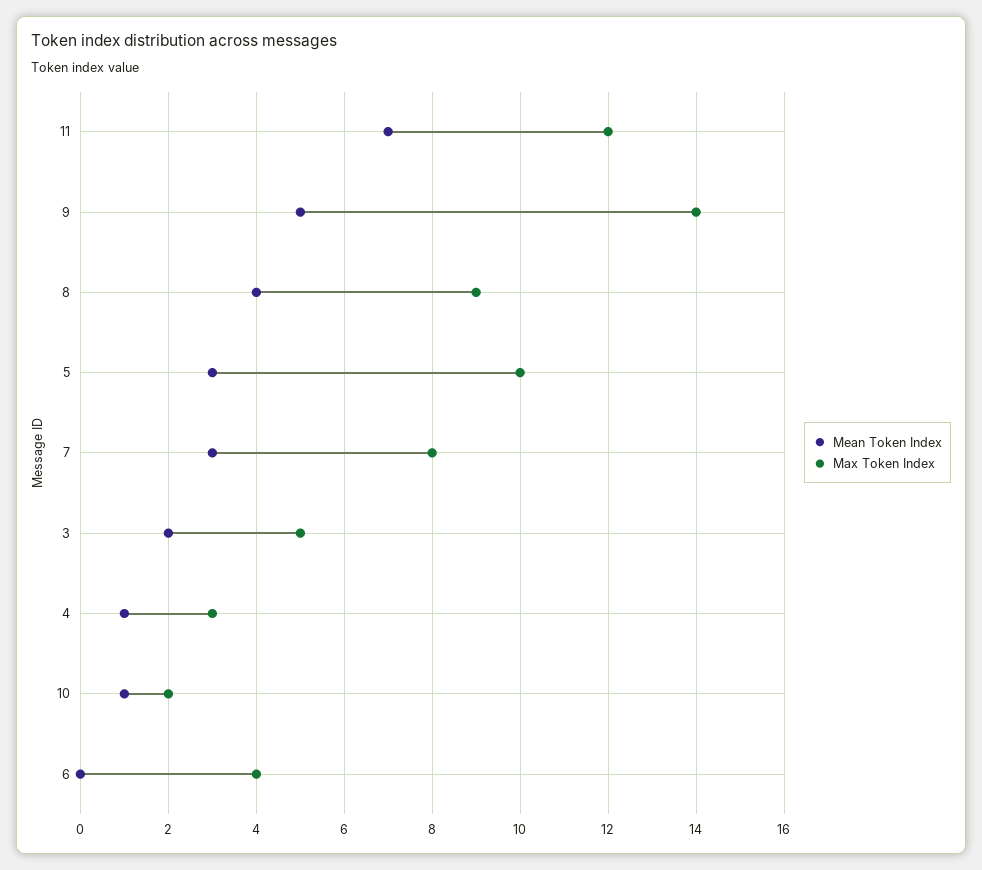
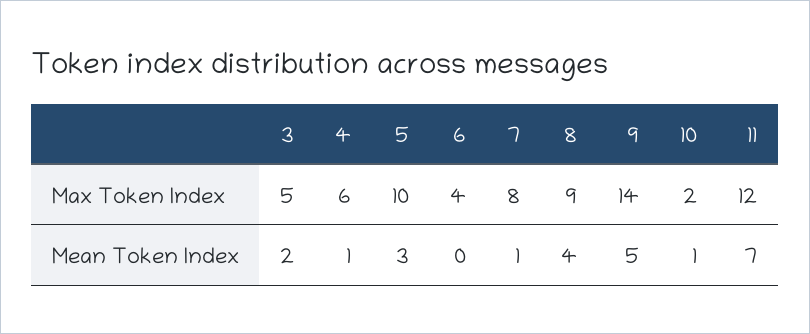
  {
    "Mean Token Index": {
      "11": 7,
      "9": 5,
      "8": 4,
      "5": 3,
-     "7": 3,
+     "7": 1,
      "3": 2,
      "4": 1,
      "10": 1,
      "6": 0
    },
    "Max Token Index": {
      "11": 12,
      "9": 14,
      "8": 9,
      "5": 10,
      "7": 8,
      "3": 5,
-     "4": 3,
+     "4": 6,
      "10": 2,
      "6": 4
    }
  }

